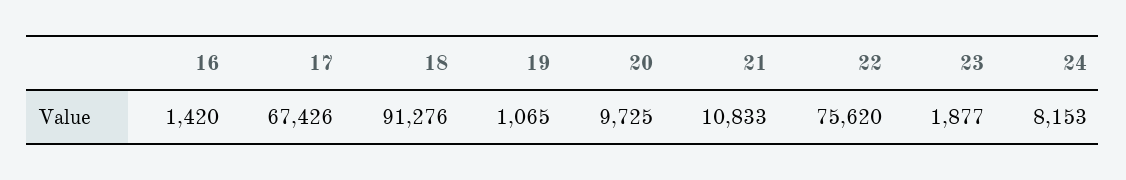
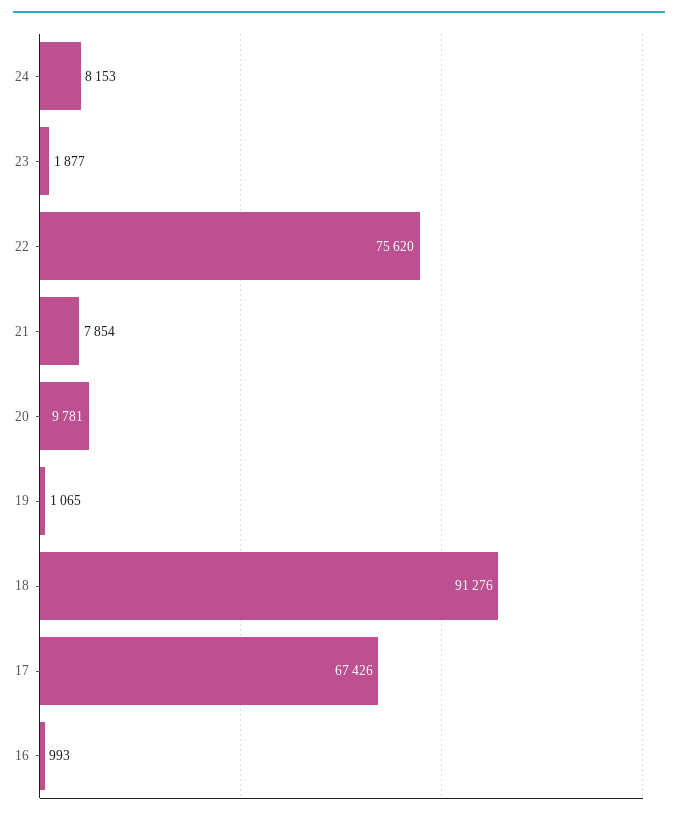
  {
-   "16": 1420,
+   "16": 993,
    "17": 67426,
    "18": 91276,
    "19": 1065,
-   "20": 9725,
+   "20": 9781,
-   "21": 10833,
+   "21": 7854,
    "22": 75620,
    "23": 1877,
    "24": 8153
  }

